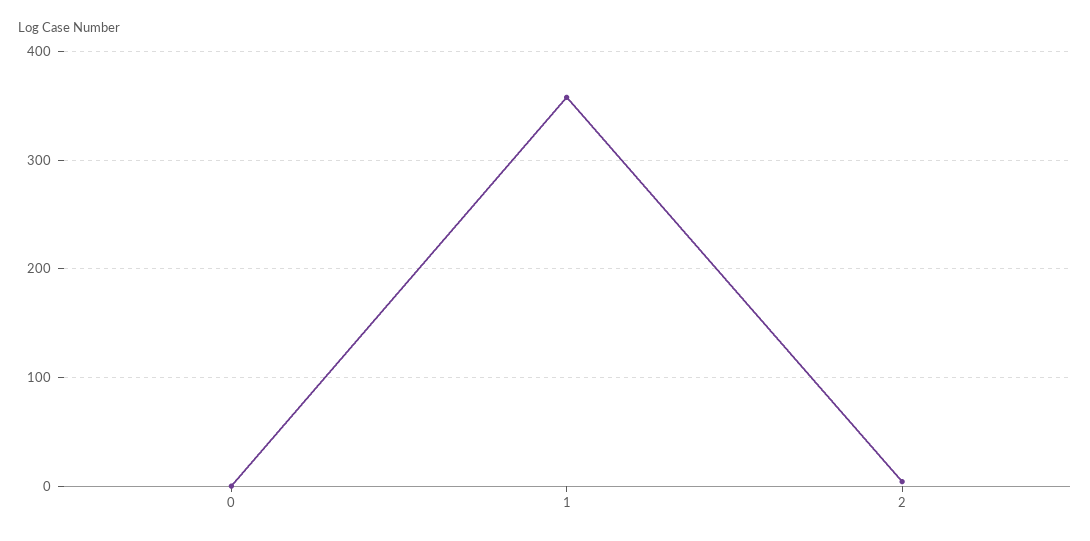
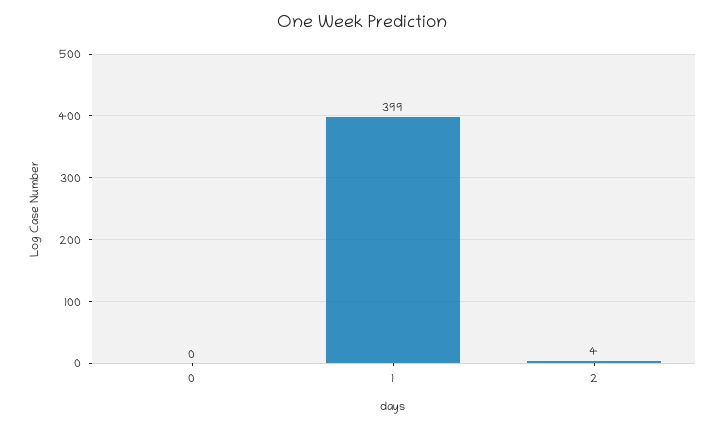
  {
    "0": 0,
-   "1": 360,
+   "1": 399,
    "2": 4
  }

